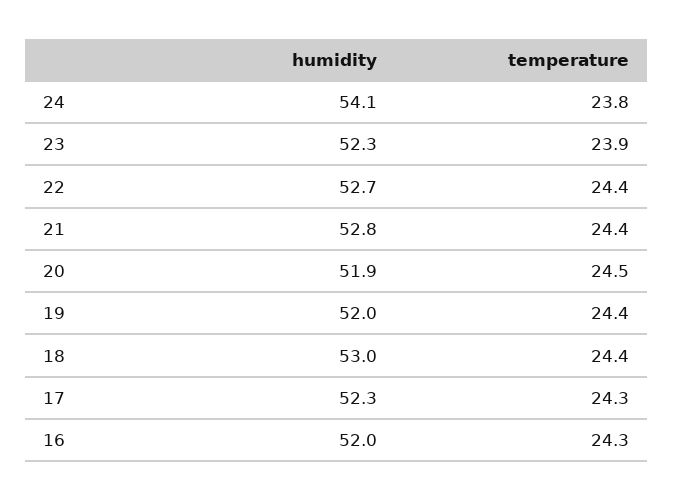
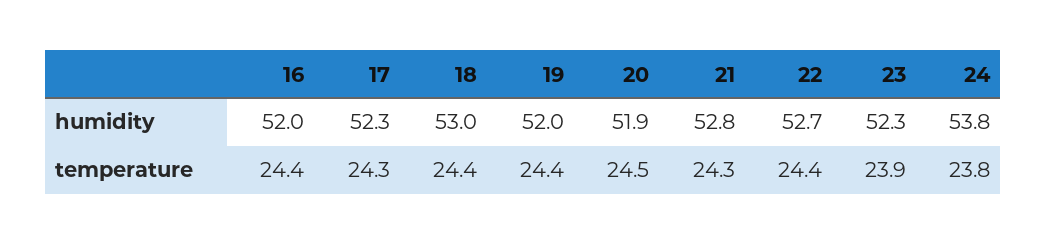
  {
    "humidity": {
-     "24": 54.1,
+     "24": 53.8,
      "23": 52.3,
      "22": 52.7,
      "21": 52.8,
      "20": 51.9,
      "19": 52,
      "18": 53,
      "17": 52.3,
      "16": 52
    },
    "temperature": {
      "24": 23.8,
      "23": 23.9,
      "22": 24.4,
-     "21": 24.4,
+     "21": 24.3,
      "20": 24.5,
      "19": 24.4,
      "18": 24.4,
      "17": 24.3,
-     "16": 24.3
+     "16": 24.4
    }
  }

